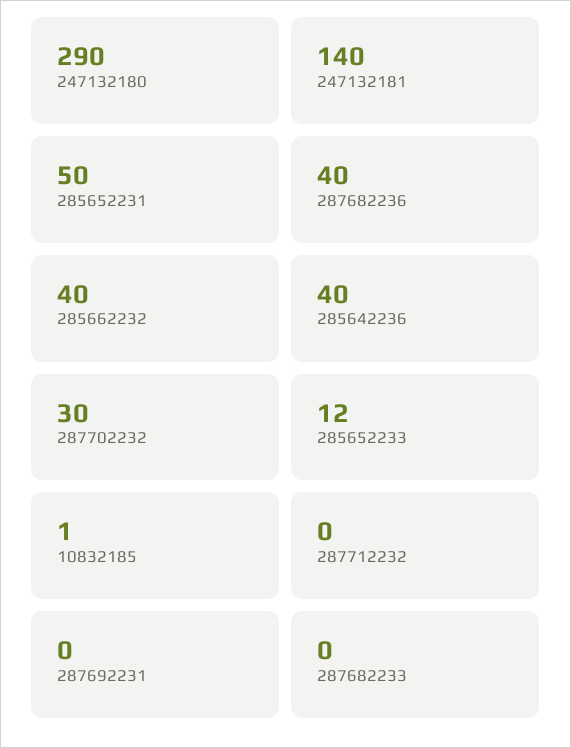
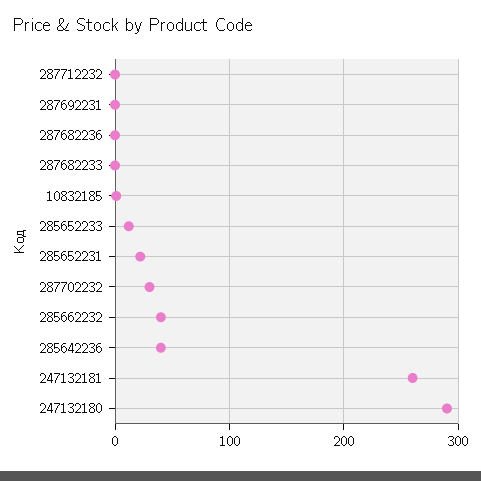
  {
    "247132180": 290,
-   "247132181": 140,
+   "247132181": 260,
-   "285652231": 50,
+   "285652231": 20,
-   "287682236": 40,
+   "287682236": 0,
    "285662232": 40,
    "285642236": 40,
    "287702232": 30,
    "285652233": 12,
    "10832185": 1,
    "287712232": 0,
    "287692231": 0,
    "287682233": 0
  }

